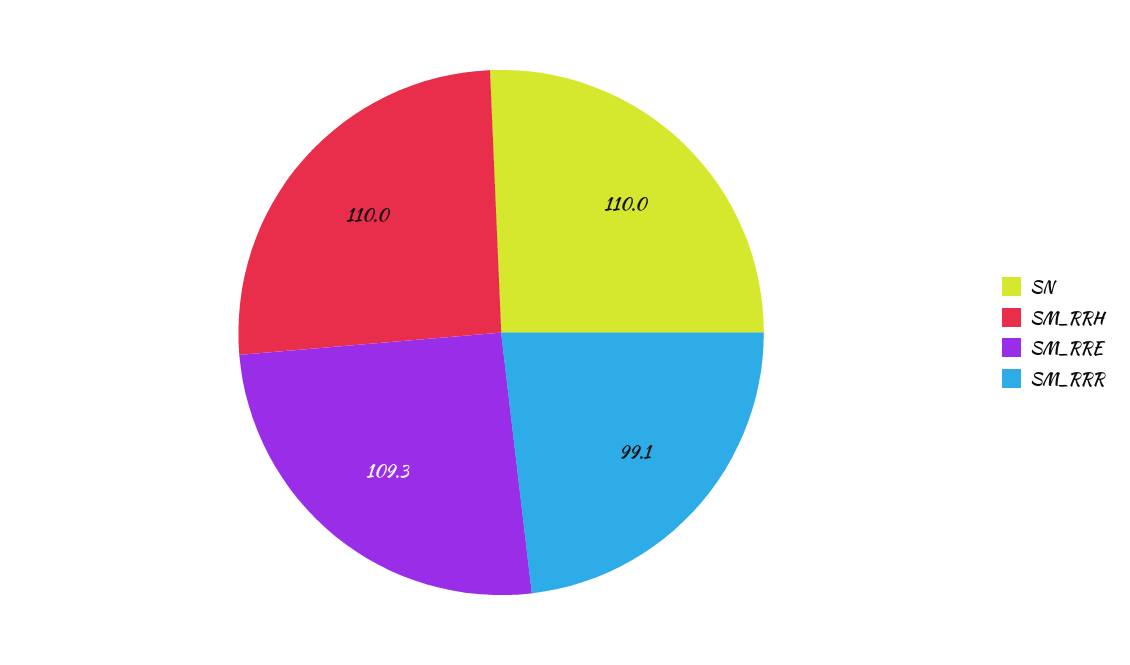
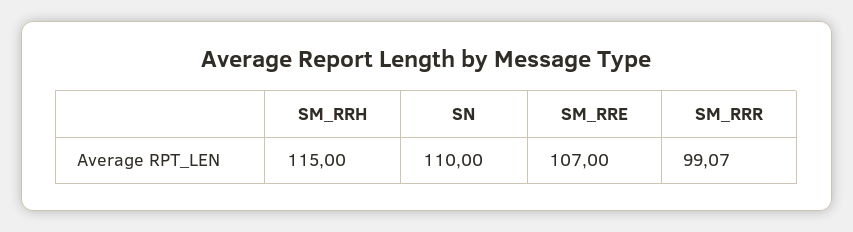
  {
    "SN": 110,
-   "SM_RRH": 110,
+   "SM_RRH": 115,
-   "SM_RRE": 109.3,
+   "SM_RRE": 107,
    "SM_RRR": 99.07
  }

